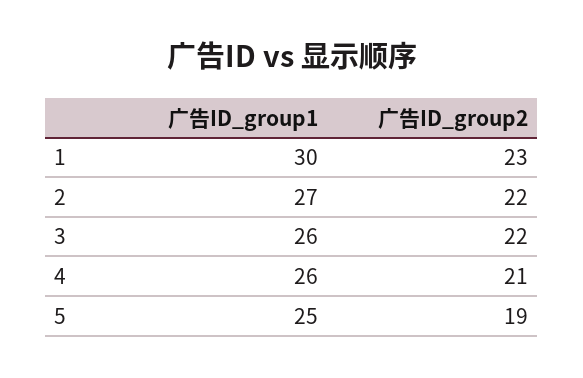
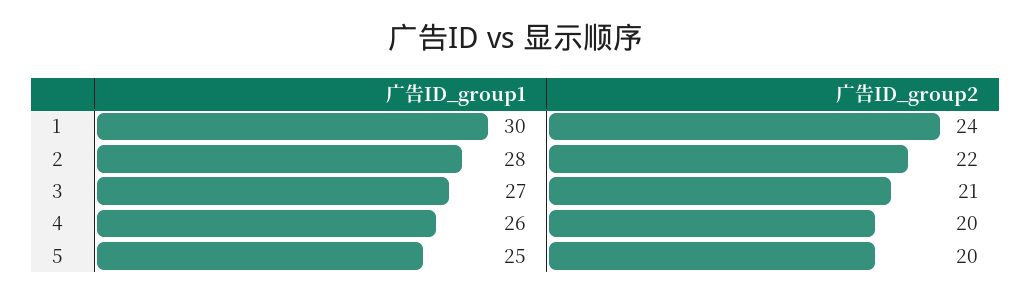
  {
    "广告ID_group1": {
      "1": 30,
-     "2": 27,
+     "2": 28,
-     "3": 26,
+     "3": 27,
      "4": 26,
      "5": 25
    },
    "广告ID_group2": {
-     "1": 23,
+     "1": 24,
      "2": 22,
-     "3": 22,
+     "3": 21,
-     "4": 21,
+     "4": 20,
-     "5": 19
+     "5": 20
    }
  }

